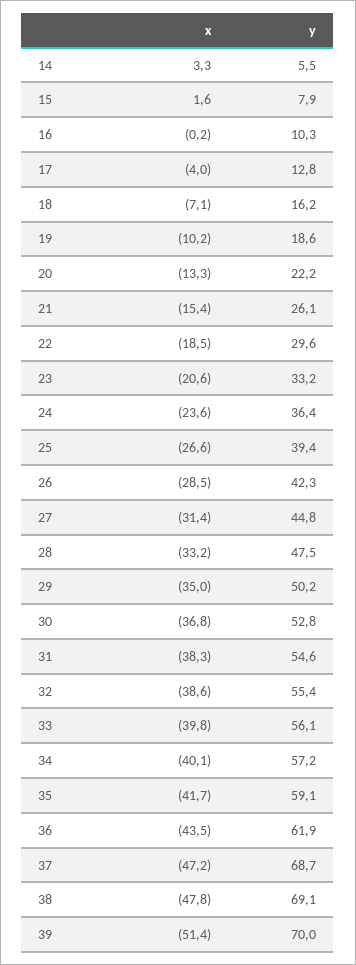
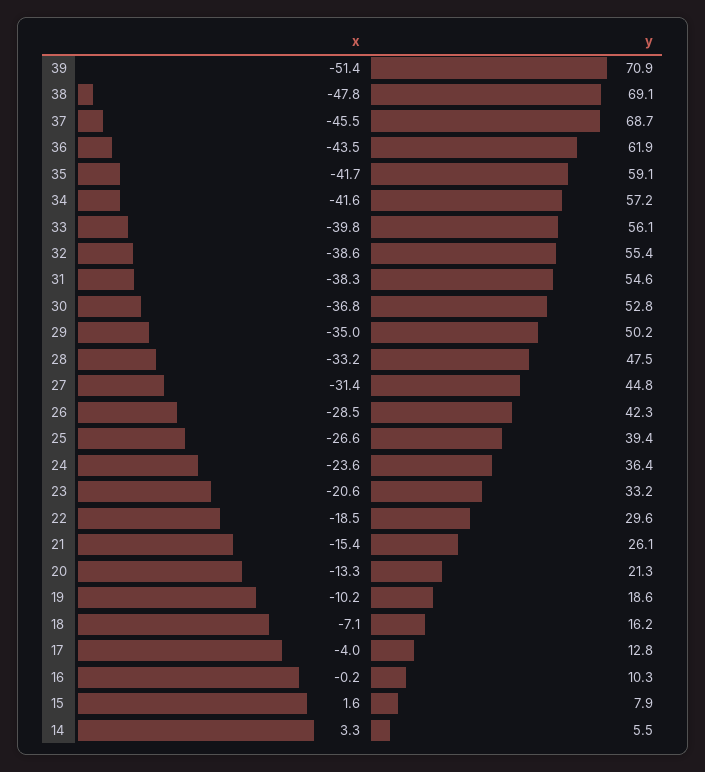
  {
    "x": {
      "14": 3.3,
      "15": 1.6,
      "16": -0.2,
      "17": -4,
      "18": -7.1,
      "19": -10.2,
      "20": -13.3,
      "21": -15.4,
      "22": -18.5,
      "23": -20.6,
      "24": -23.6,
      "25": -26.6,
      "26": -28.5,
      "27": -31.4,
      "28": -33.2,
      "29": -35,
      "30": -36.8,
      "31": -38.3,
      "32": -38.6,
      "33": -39.8,
-     "34": -40.1,
+     "34": -41.6,
      "35": -41.7,
      "36": -43.5,
-     "37": -47.2,
+     "37": -45.5,
      "38": -47.8,
      "39": -51.4
    },
    "y": {
      "14": 5.5,
      "15": 7.9,
      "16": 10.3,
      "17": 12.8,
      "18": 16.2,
      "19": 18.6,
-     "20": 22.2,
+     "20": 21.3,
      "21": 26.1,
      "22": 29.6,
      "23": 33.2,
      "24": 36.4,
      "25": 39.4,
      "26": 42.3,
      "27": 44.8,
      "28": 47.5,
      "29": 50.2,
      "30": 52.8,
      "31": 54.6,
      "32": 55.4,
      "33": 56.1,
      "34": 57.2,
      "35": 59.1,
      "36": 61.9,
      "37": 68.7,
      "38": 69.1,
-     "39": 70
+     "39": 70.9
    }
  }

